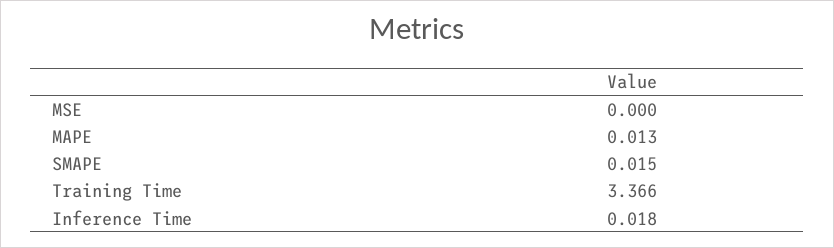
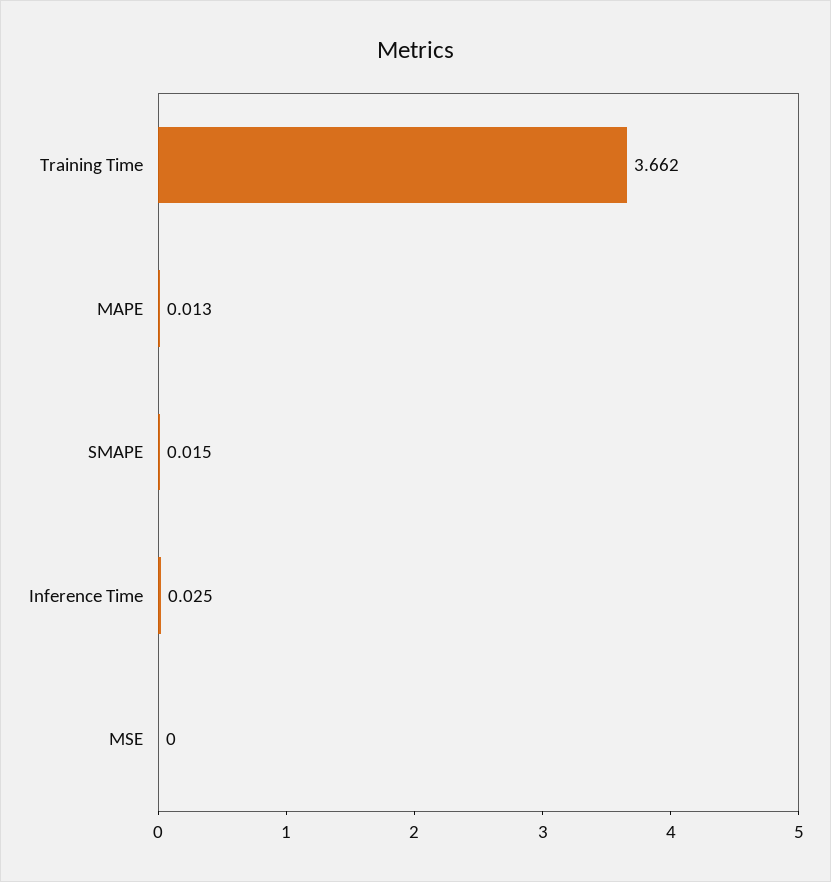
  {
    "MSE": 0,
    "MAPE": 0.013,
    "SMAPE": 0.015,
-   "Training Time": 3.366,
+   "Training Time": 3.662,
-   "Inference Time": 0.018
+   "Inference Time": 0.025
  }

